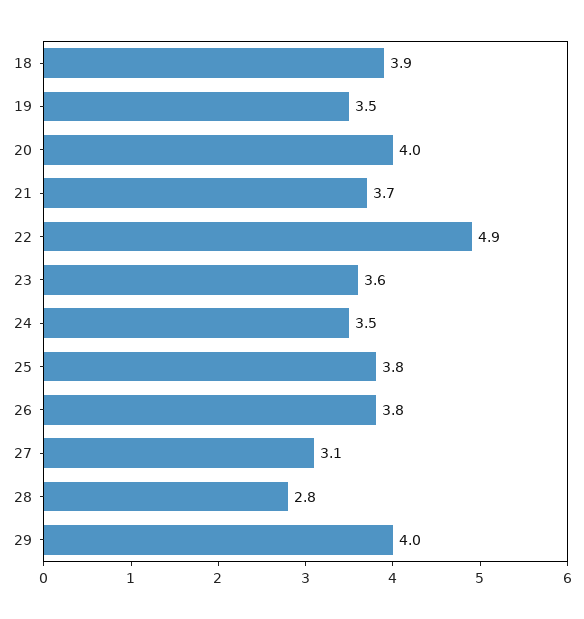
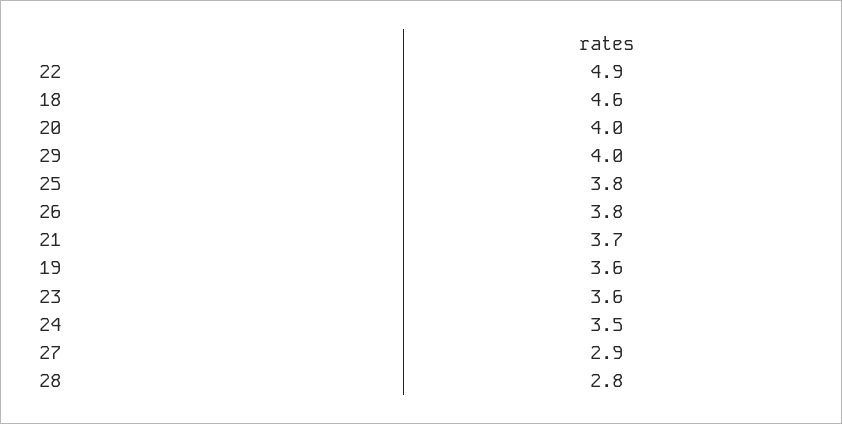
  {
-   "18": 3.9,
+   "18": 4.6,
-   "19": 3.5,
+   "19": 3.6,
    "20": 4,
    "21": 3.7,
    "22": 4.9,
    "23": 3.6,
    "24": 3.5,
    "25": 3.8,
    "26": 3.8,
-   "27": 3.1,
+   "27": 2.9,
    "28": 2.8,
    "29": 4
  }

